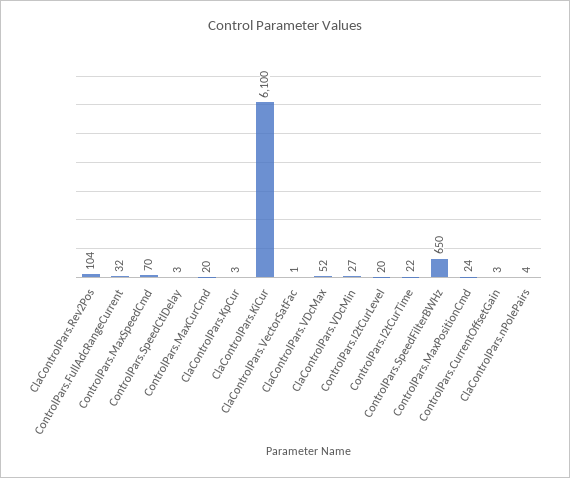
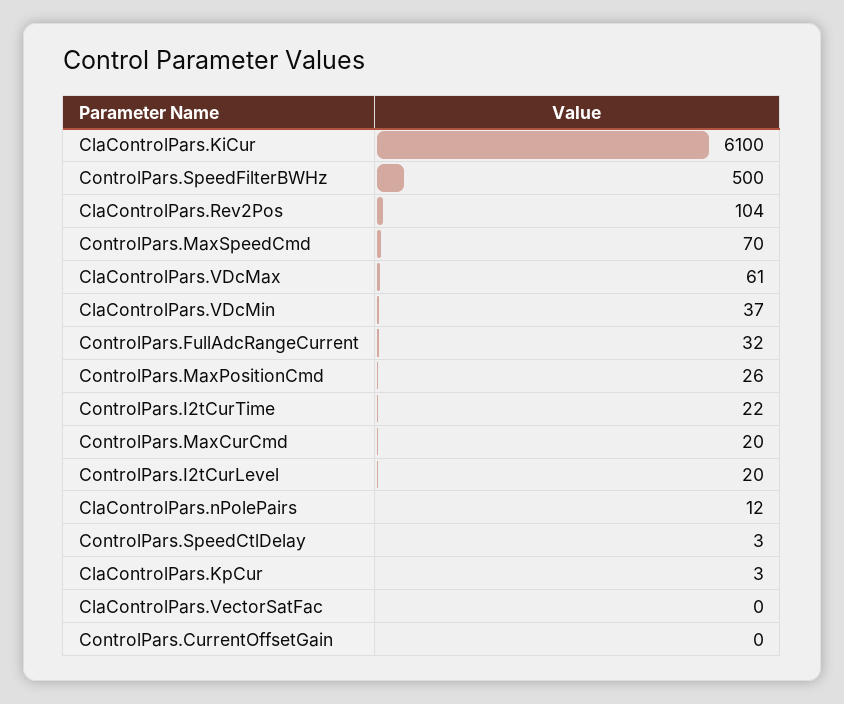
  {
    "ClaControlPars.Rev2Pos": 104,
    "ControlPars.FullAdcRangeCurrent": 32,
    "ControlPars.MaxSpeedCmd": 70,
    "ControlPars.SpeedCtlDelay": 3,
    "ControlPars.MaxCurCmd": 20,
    "ClaControlPars.KpCur": 3,
    "ClaControlPars.KiCur": 6100,
-   "ClaControlPars.VectorSatFac": 1,
+   "ClaControlPars.VectorSatFac": 0,
-   "ClaControlPars.VDcMax": 52,
+   "ClaControlPars.VDcMax": 61,
-   "ClaControlPars.VDcMin": 27,
+   "ClaControlPars.VDcMin": 37,
    "ControlPars.I2tCurLevel": 20,
    "ControlPars.I2tCurTime": 22,
-   "ControlPars.SpeedFilterBWHz": 650,
+   "ControlPars.SpeedFilterBWHz": 500,
-   "ControlPars.MaxPositionCmd": 24,
+   "ControlPars.MaxPositionCmd": 26,
-   "ControlPars.CurrentOffsetGain": 3,
+   "ControlPars.CurrentOffsetGain": 0,
-   "ClaControlPars.nPolePairs": 4
+   "ClaControlPars.nPolePairs": 12
  }

